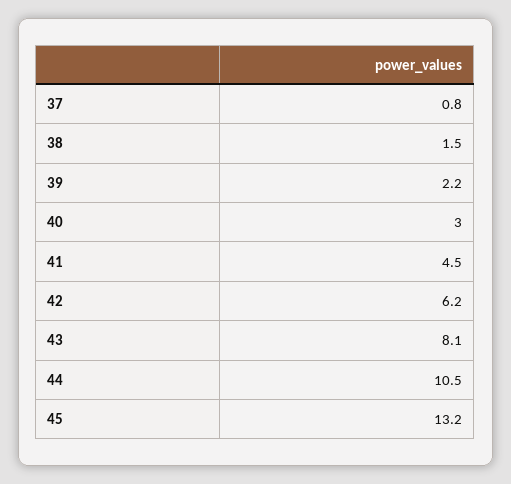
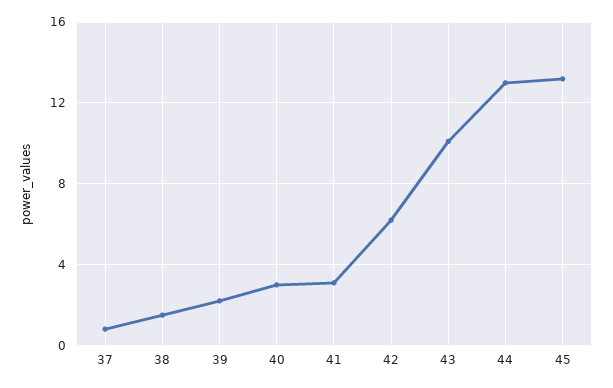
  {
    "37": 0.8,
    "38": 1.5,
    "39": 2.2,
    "40": 3,
-   "41": 4.5,
+   "41": 3,
    "42": 6.2,
-   "43": 8.1,
+   "43": 10,
-   "44": 10.5,
+   "44": 13,
    "45": 13.2
  }

